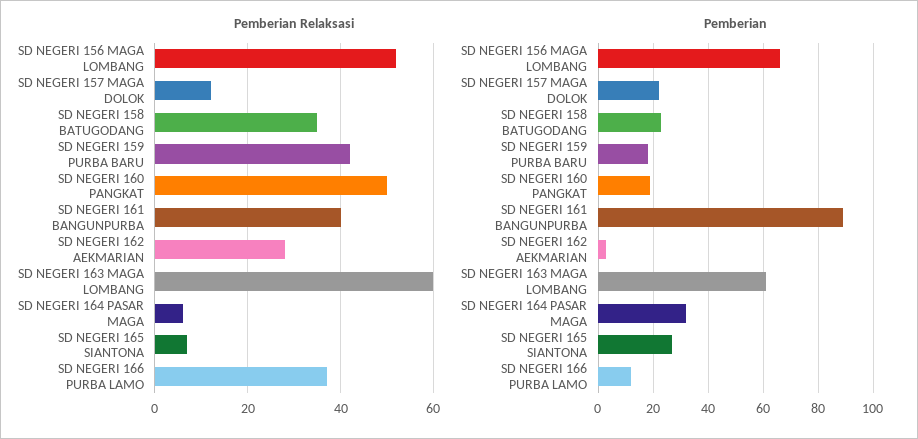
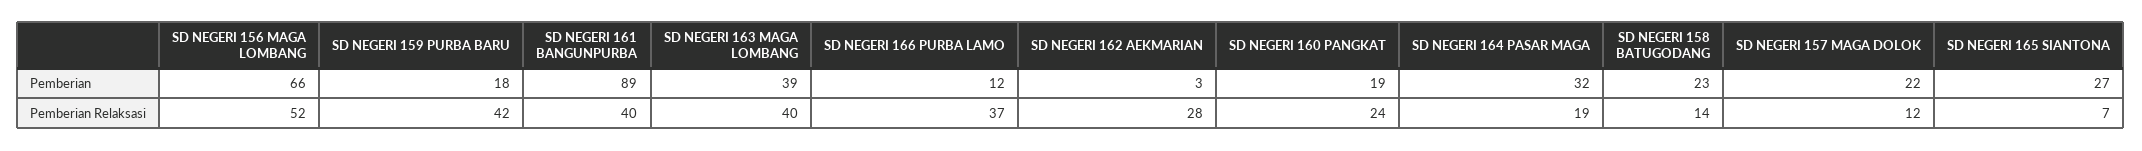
  {
    "Pemberian Relaksasi": {
      "SD NEGERI 156 MAGA LOMBANG": 52,
      "SD NEGERI 157 MAGA DOLOK": 12,
-     "SD NEGERI 158 BATUGODANG": 35,
+     "SD NEGERI 158 BATUGODANG": 14,
      "SD NEGERI 159 PURBA BARU": 42,
-     "SD NEGERI 160 PANGKAT": 50,
+     "SD NEGERI 160 PANGKAT": 24,
      "SD NEGERI 161 BANGUNPURBA": 40,
      "SD NEGERI 162 AEKMARIAN": 28,
-     "SD NEGERI 163 MAGA LOMBANG": 60,
+     "SD NEGERI 163 MAGA LOMBANG": 40,
-     "SD NEGERI 164 PASAR MAGA": 5,
+     "SD NEGERI 164 PASAR MAGA": 19,
      "SD NEGERI 165 SIANTONA": 7,
      "SD NEGERI 166 PURBA LAMO": 37
    },
    "Pemberian": {
      "SD NEGERI 156 MAGA LOMBANG": 66,
      "SD NEGERI 157 MAGA DOLOK": 22,
      "SD NEGERI 158 BATUGODANG": 23,
      "SD NEGERI 159 PURBA BARU": 18,
      "SD NEGERI 160 PANGKAT": 19,
      "SD NEGERI 161 BANGUNPURBA": 89,
      "SD NEGERI 162 AEKMARIAN": 3,
-     "SD NEGERI 163 MAGA LOMBANG": 60,
+     "SD NEGERI 163 MAGA LOMBANG": 39,
      "SD NEGERI 164 PASAR MAGA": 32,
      "SD NEGERI 165 SIANTONA": 27,
      "SD NEGERI 166 PURBA LAMO": 12
    }
  }

